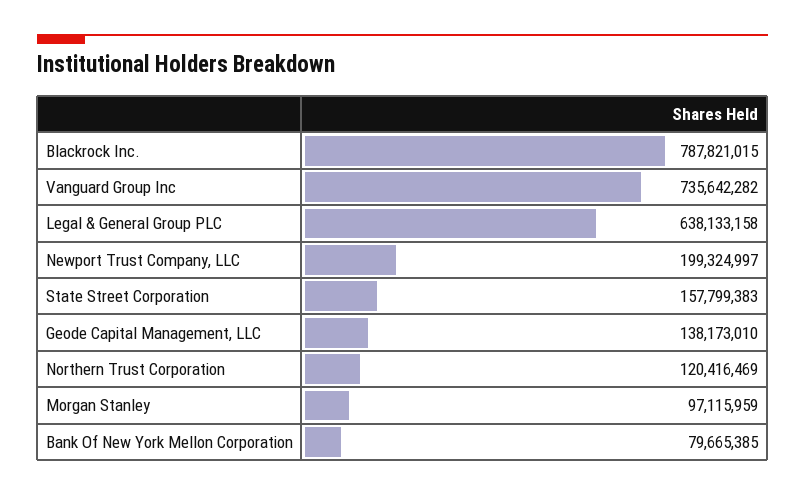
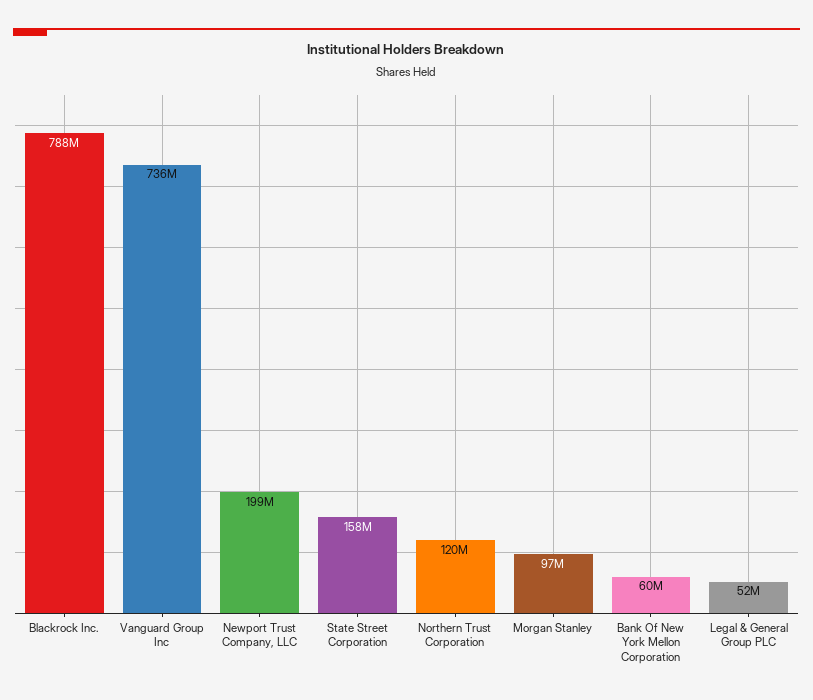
  {
    "Blackrock Inc.": 787821015,
    "Vanguard Group Inc": 735642282,
-   "Legal & General Group PLC": 638133158,
+   "Legal & General Group PLC": 52000000,
    "Newport Trust Company, LLC": 199324997,
    "State Street Corporation": 157799383,
-   "Geode Capital Management, LLC": 138173010,
    "Northern Trust Corporation": 120416469,
    "Morgan Stanley": 97115959,
-   "Bank Of New York Mellon Corporation": 79665385
+   "Bank Of New York Mellon Corporation": 60000000
  }

